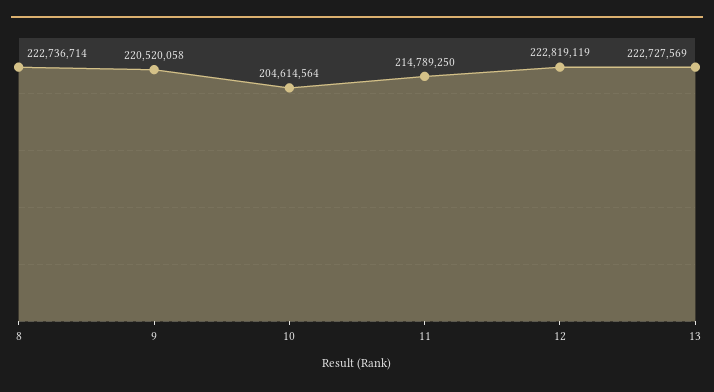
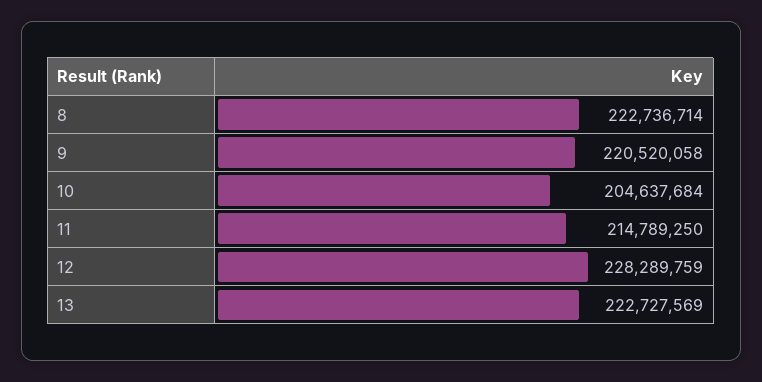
  {
    "8": 222736714,
    "9": 220520058,
-   "10": 204614564,
+   "10": 204637684,
    "11": 214789250,
-   "12": 222819119,
+   "12": 228289759,
    "13": 222727569
  }

